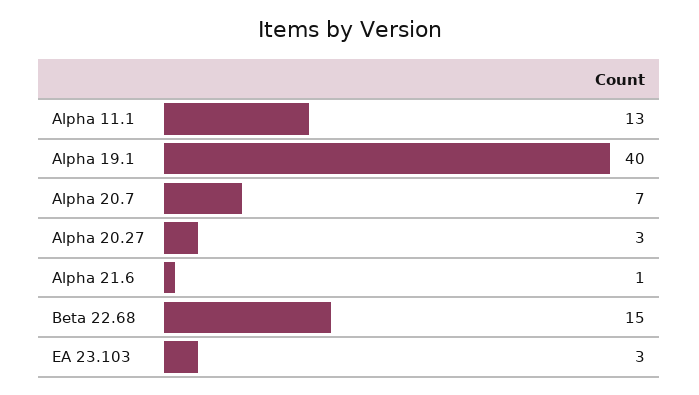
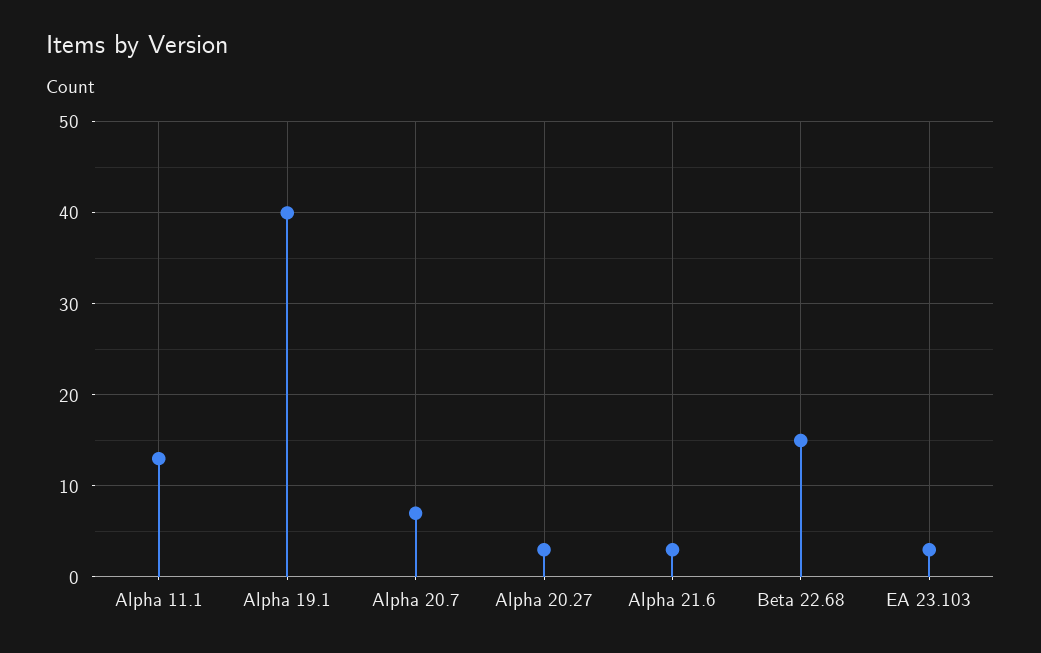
  {
    "Alpha 11.1": 13,
    "Alpha 19.1": 40,
    "Alpha 20.7": 7,
    "Alpha 20.27": 3,
-   "Alpha 21.6": 1,
+   "Alpha 21.6": 3,
    "Beta 22.68": 15,
    "EA 23.103": 3
  }

